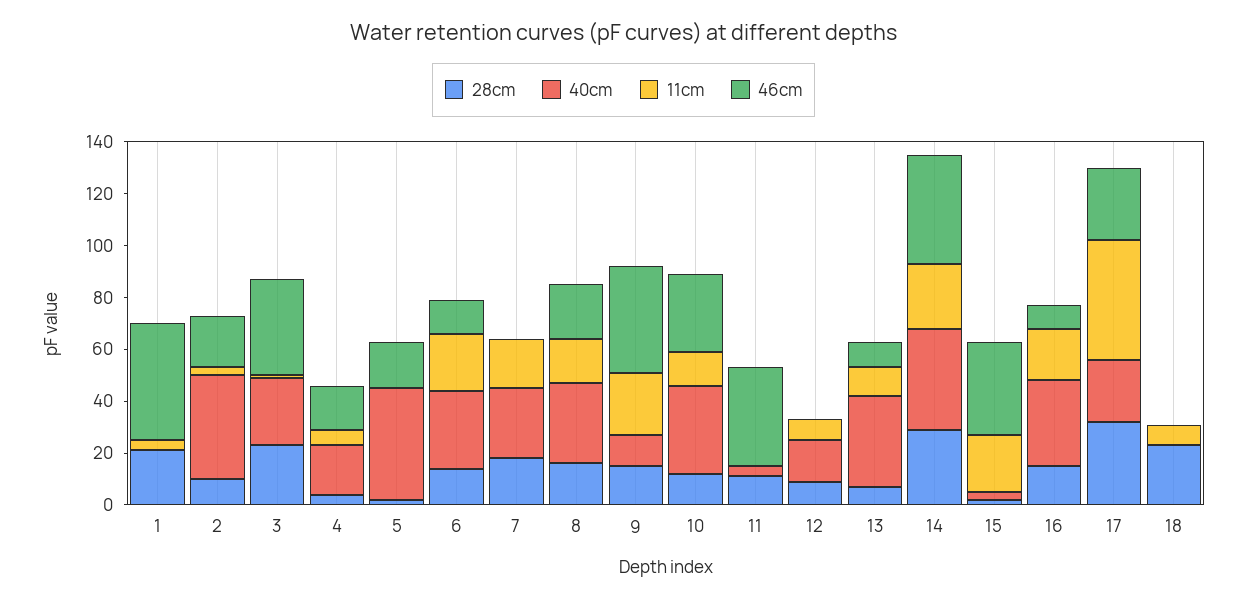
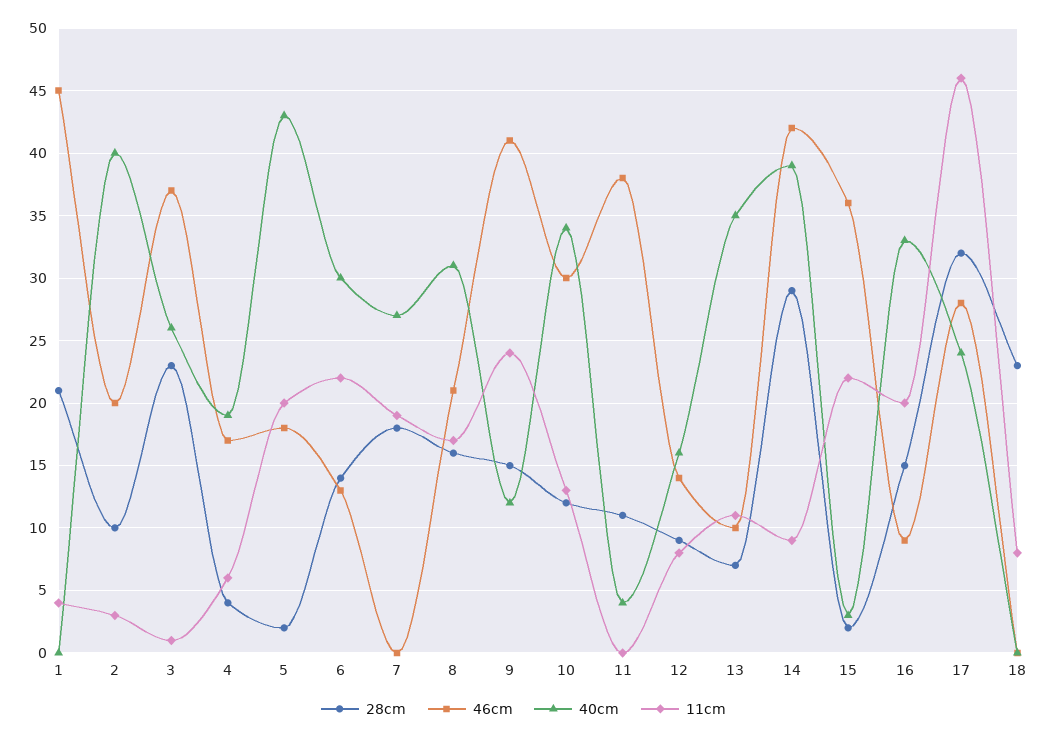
  {
    "28cm": {
      "1": 21,
      "2": 10,
      "3": 23,
      "4": 4,
      "5": 2,
      "6": 14,
      "7": 18,
      "8": 16,
      "9": 15,
      "10": 12,
      "11": 11,
      "12": 9,
      "13": 7,
      "14": 29,
      "15": 2,
      "16": 15,
      "17": 32,
      "18": 23
    },
    "40cm": {
      "1": 0,
      "2": 40,
      "3": 26,
      "4": 19,
      "5": 43,
      "6": 30,
      "7": 27,
      "8": 31,
      "9": 12,
      "10": 34,
      "11": 4,
      "12": 16,
      "13": 35,
      "14": 39,
      "15": 3,
      "16": 33,
      "17": 24,
      "18": 0
    },
    "11cm": {
      "1": 4,
      "2": 3,
      "3": 1,
      "4": 6,
-     "5": 0,
+     "5": 20,
      "6": 22,
      "7": 19,
      "8": 17,
      "9": 24,
      "10": 13,
      "11": 0,
      "12": 8,
      "13": 11,
-     "14": 25,
+     "14": 9,
      "15": 22,
      "16": 20,
      "17": 46,
      "18": 8
    },
    "46cm": {
      "1": 45,
      "2": 20,
      "3": 37,
      "4": 17,
      "5": 18,
      "6": 13,
      "7": 0,
      "8": 21,
      "9": 41,
      "10": 30,
      "11": 38,
-     "12": 0,
+     "12": 14,
      "13": 10,
      "14": 42,
      "15": 36,
      "16": 9,
      "17": 28,
      "18": 0
    }
  }

